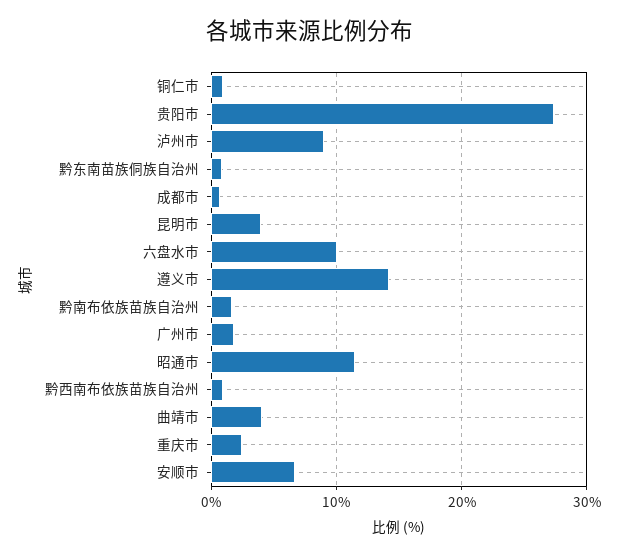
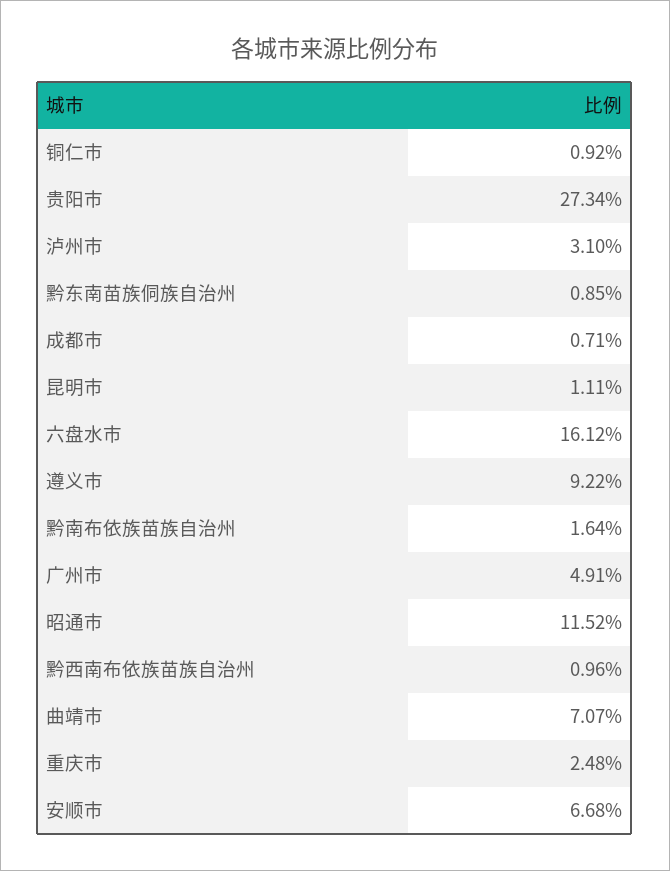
  {
    "铜仁市": 0.92,
    "贵阳市": 27.34,
-   "泸州市": 9,
+   "泸州市": 3.1,
    "黔东南苗族侗族自治州": 0.85,
    "成都市": 0.71,
-   "昆明市": 4,
+   "昆明市": 1.11,
-   "六盘水市": 10,
+   "六盘水市": 16.12,
-   "遵义市": 14,
+   "遵义市": 9.22,
    "黔南布依族苗族自治州": 1.64,
-   "广州市": 2,
+   "广州市": 4.91,
    "昭通市": 11.52,
    "黔西南布依族苗族自治州": 0.96,
-   "曲靖市": 4,
+   "曲靖市": 7.07,
    "重庆市": 2.48,
    "安顺市": 6.68
  }

